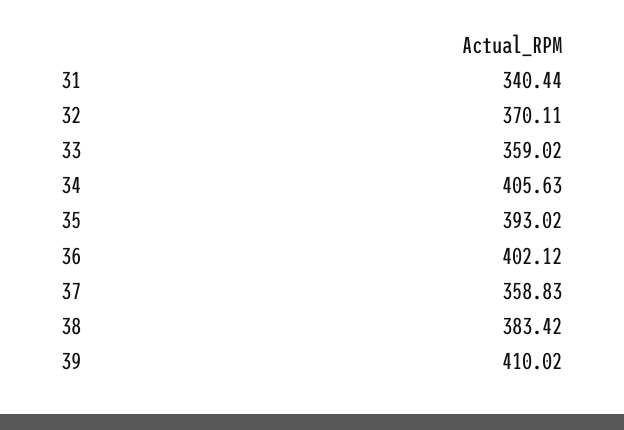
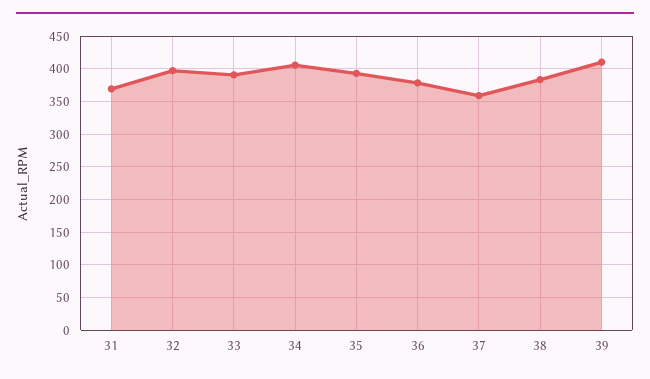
  {
-   "31": 340.44,
+   "31": 370,
-   "32": 370.11,
+   "32": 400,
-   "33": 359.02,
+   "33": 390,
    "34": 405.63,
    "35": 393.02,
-   "36": 402.12,
+   "36": 380,
    "37": 358.83,
    "38": 383.42,
    "39": 410.02
  }

